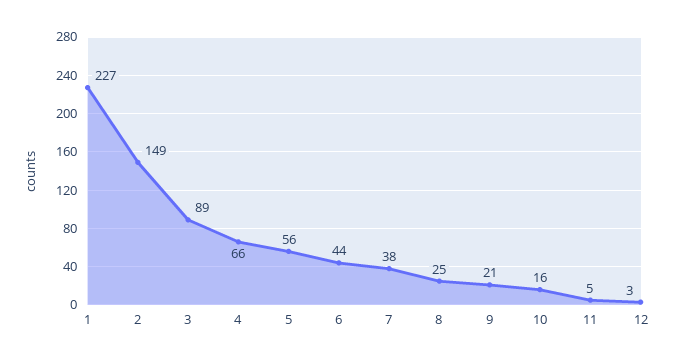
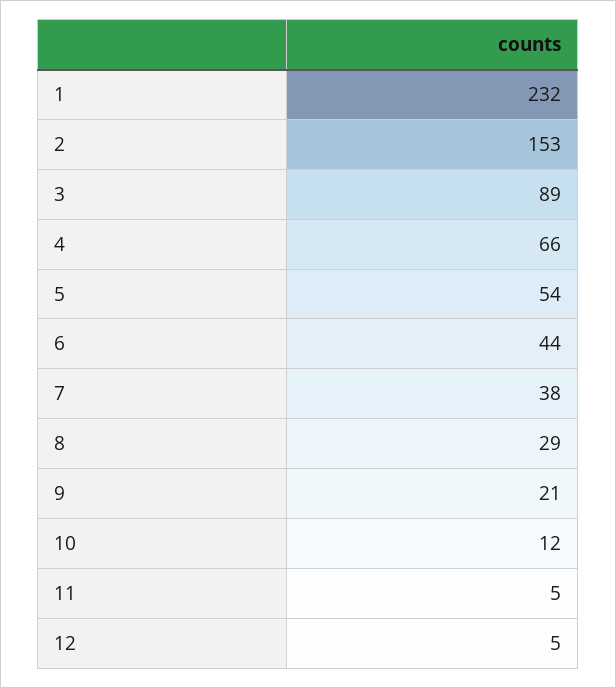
  {
-   "1": 227,
+   "1": 232,
-   "2": 149,
+   "2": 153,
    "3": 89,
    "4": 66,
-   "5": 56,
+   "5": 54,
    "6": 44,
    "7": 38,
-   "8": 25,
+   "8": 29,
    "9": 21,
-   "10": 16,
+   "10": 12,
    "11": 5,
-   "12": 3
+   "12": 5
  }

